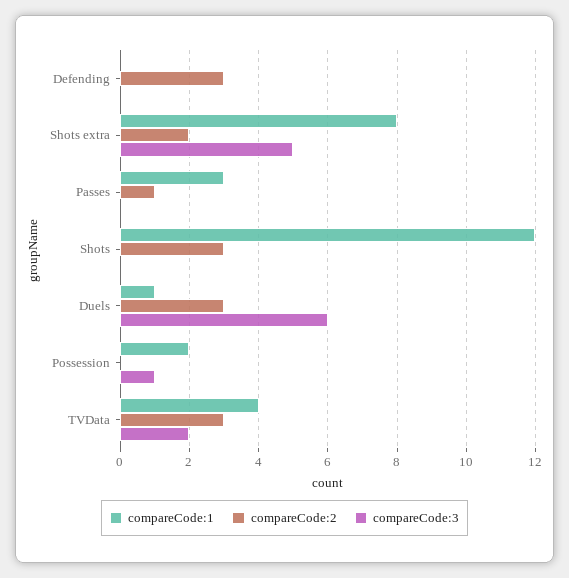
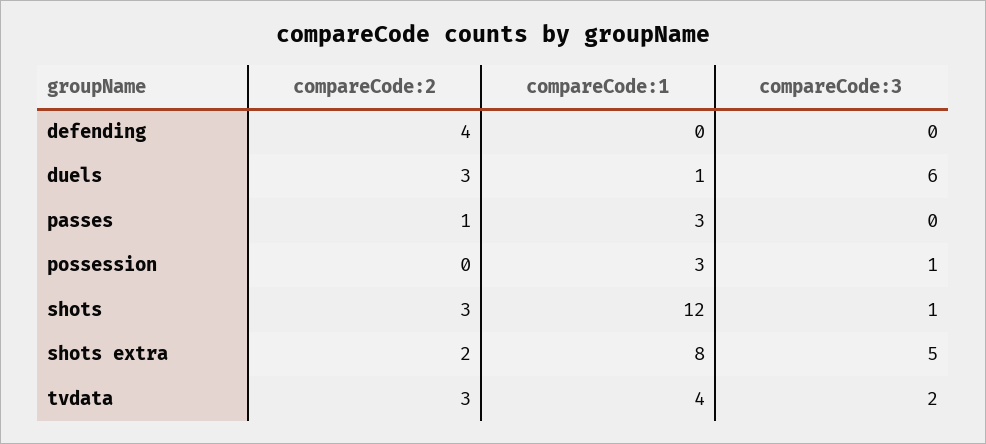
  {
    "compareCode:1": {
      "Defending": 0,
      "Shots extra": 8,
      "Passes": 3,
      "Shots": 12,
      "Duels": 1,
-     "Possession": 2,
+     "Possession": 3,
      "TVData": 4
    },
    "compareCode:2": {
-     "Defending": 3,
+     "Defending": 4,
      "Shots extra": 2,
      "Passes": 1,
      "Shots": 3,
      "Duels": 3,
      "Possession": 0,
      "TVData": 3
    },
    "compareCode:3": {
      "Defending": 0,
      "Shots extra": 5,
      "Passes": 0,
-     "Shots": 0,
+     "Shots": 1,
      "Duels": 6,
      "Possession": 1,
      "TVData": 2
    }
  }

